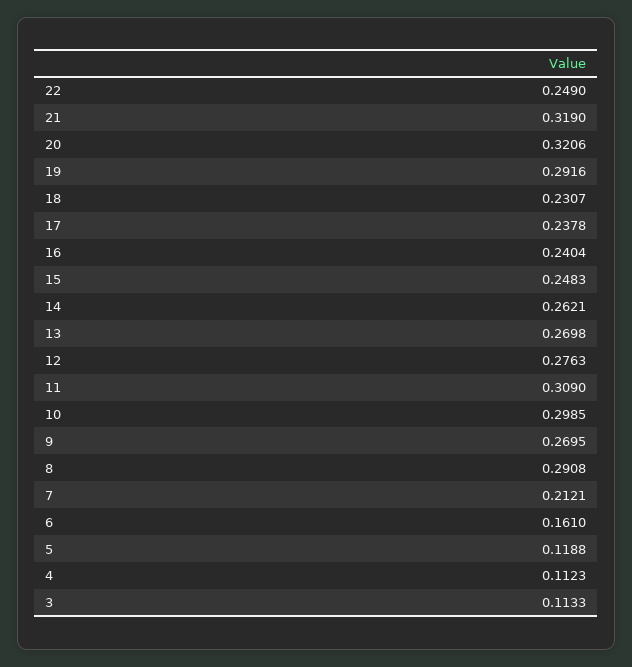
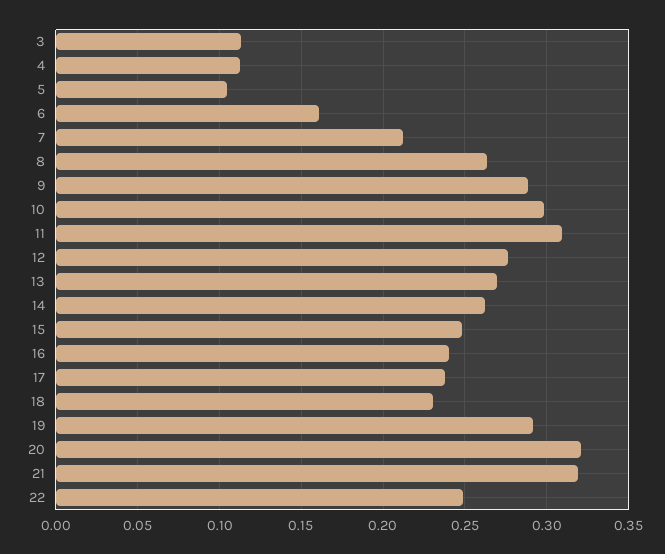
  {
    "22": 0.249,
    "21": 0.319,
    "20": 0.3206,
    "19": 0.2916,
    "18": 0.2307,
    "17": 0.2378,
    "16": 0.2404,
    "15": 0.2483,
    "14": 0.2621,
    "13": 0.2698,
    "12": 0.2763,
    "11": 0.309,
    "10": 0.2985,
-   "9": 0.2695,
+   "9": 0.29,
-   "8": 0.2908,
+   "8": 0.265,
    "7": 0.2121,
    "6": 0.161,
-   "5": 0.1188,
+   "5": 0.105,
    "4": 0.1123,
    "3": 0.1133
  }

